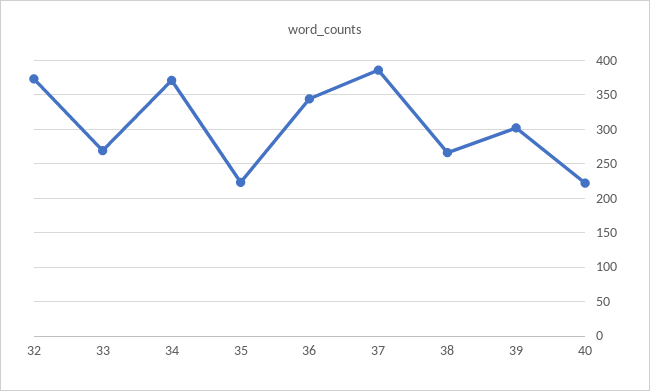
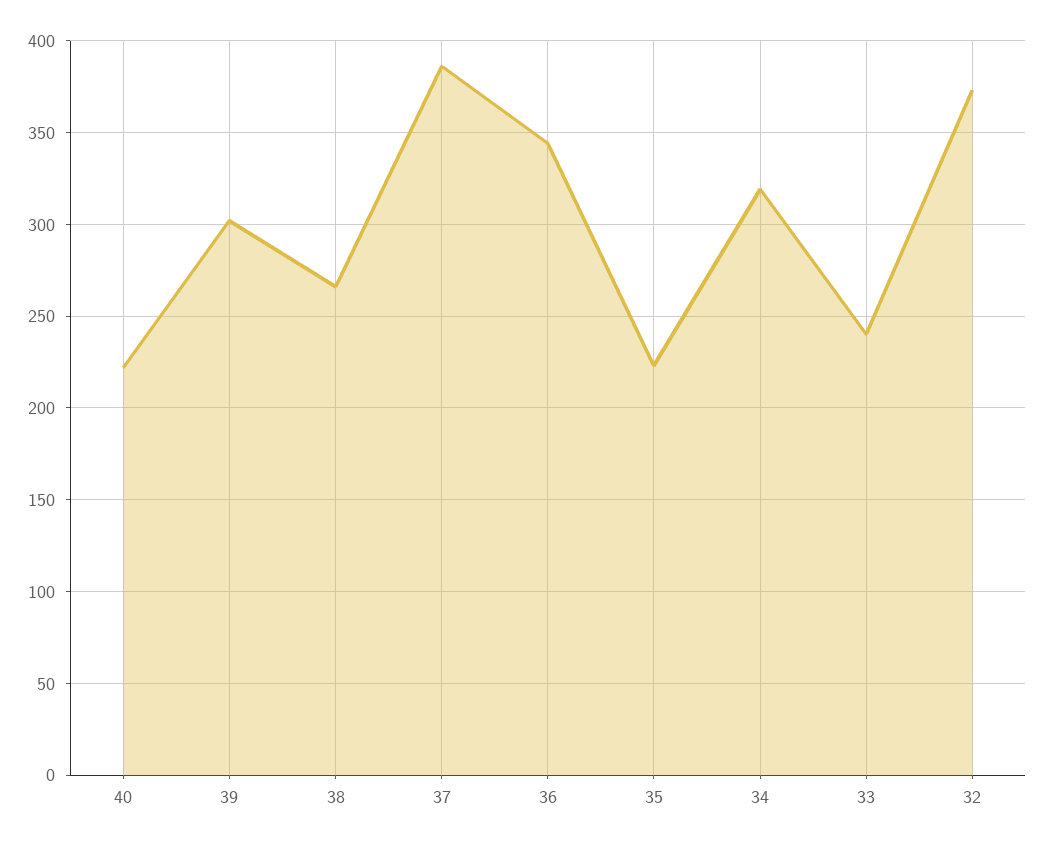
  {
    "32": 375,
-   "33": 270,
+   "33": 240,
-   "34": 370,
+   "34": 320,
    "35": 225,
    "36": 345,
    "37": 385,
    "38": 265,
    "39": 300,
    "40": 220
  }

